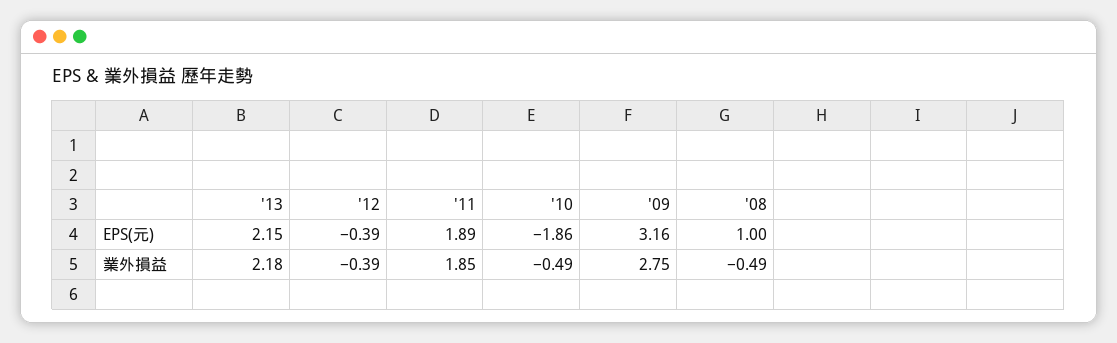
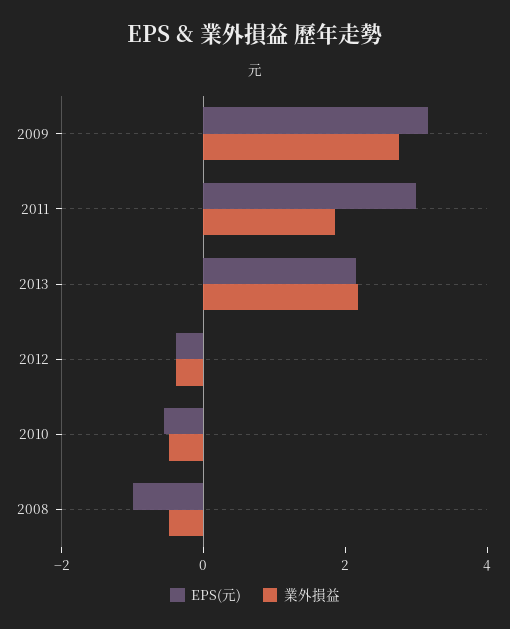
  {
    "EPS(元)": {
      "'13": 2.15,
      "'12": -0.39,
-     "'11": 1.89,
+     "'11": 3,
-     "'10": -1.86,
+     "'10": -0.5,
      "'09": 3.16,
-     "'08": 1
+     "'08": -1
    },
    "業外損益": {
      "'13": 2.18,
      "'12": -0.39,
      "'11": 1.85,
      "'10": -0.49,
      "'09": 2.75,
      "'08": -0.49
    }
  }

